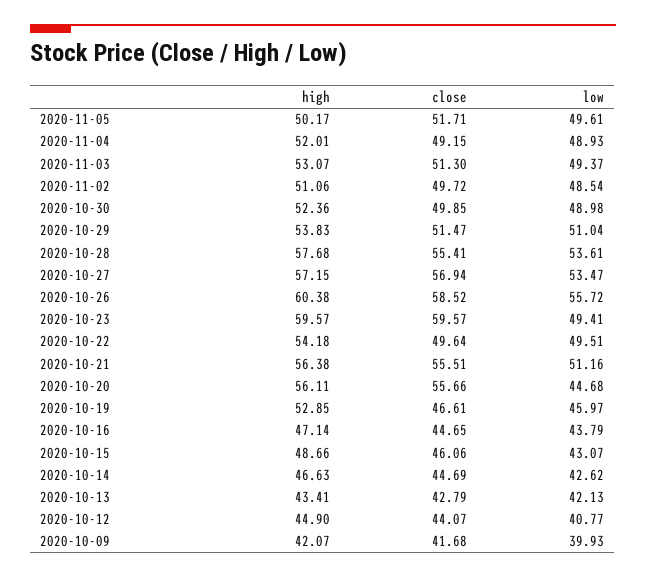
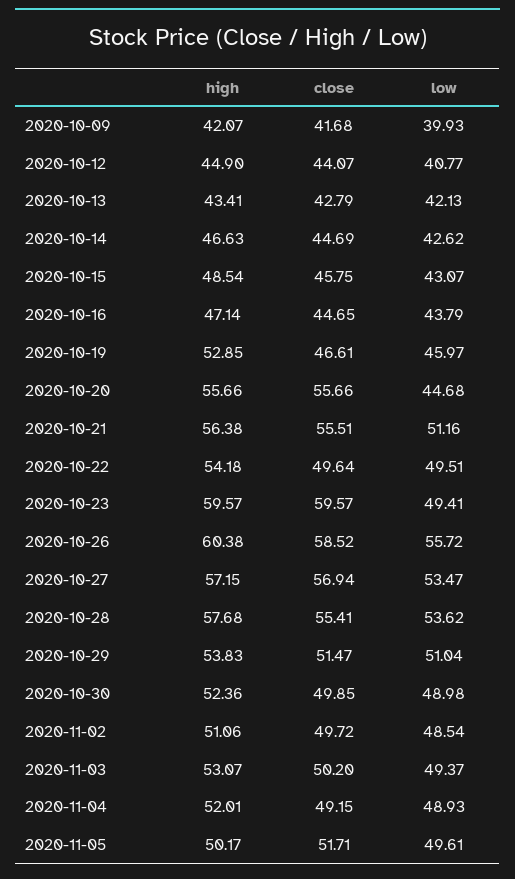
  {
    "high": {
      "2020-11-05": 50.17,
      "2020-11-04": 52.01,
      "2020-11-03": 53.07,
      "2020-11-02": 51.06,
      "2020-10-30": 52.36,
      "2020-10-29": 53.83,
      "2020-10-28": 57.68,
      "2020-10-27": 57.15,
      "2020-10-26": 60.38,
      "2020-10-23": 59.57,
      "2020-10-22": 54.18,
      "2020-10-21": 56.38,
-     "2020-10-20": 56.11,
+     "2020-10-20": 55.66,
      "2020-10-19": 52.85,
      "2020-10-16": 47.14,
-     "2020-10-15": 48.66,
+     "2020-10-15": 48.54,
      "2020-10-14": 46.63,
      "2020-10-13": 43.41,
      "2020-10-12": 44.9,
      "2020-10-09": 42.07
    },
    "close": {
      "2020-11-05": 51.71,
      "2020-11-04": 49.15,
-     "2020-11-03": 51.3,
+     "2020-11-03": 50.2,
      "2020-11-02": 49.72,
      "2020-10-30": 49.85,
      "2020-10-29": 51.47,
      "2020-10-28": 55.41,
      "2020-10-27": 56.94,
      "2020-10-26": 58.52,
      "2020-10-23": 59.57,
      "2020-10-22": 49.64,
      "2020-10-21": 55.51,
      "2020-10-20": 55.66,
      "2020-10-19": 46.61,
      "2020-10-16": 44.65,
-     "2020-10-15": 46.06,
+     "2020-10-15": 45.75,
      "2020-10-14": 44.69,
      "2020-10-13": 42.79,
      "2020-10-12": 44.07,
      "2020-10-09": 41.68
    },
    "low": {
      "2020-11-05": 49.61,
      "2020-11-04": 48.93,
      "2020-11-03": 49.37,
      "2020-11-02": 48.54,
      "2020-10-30": 48.98,
      "2020-10-29": 51.04,
-     "2020-10-28": 53.61,
+     "2020-10-28": 53.62,
      "2020-10-27": 53.47,
      "2020-10-26": 55.72,
      "2020-10-23": 49.41,
      "2020-10-22": 49.51,
      "2020-10-21": 51.16,
      "2020-10-20": 44.68,
      "2020-10-19": 45.97,
      "2020-10-16": 43.79,
      "2020-10-15": 43.07,
      "2020-10-14": 42.62,
      "2020-10-13": 42.13,
      "2020-10-12": 40.77,
      "2020-10-09": 39.93
    }
  }

